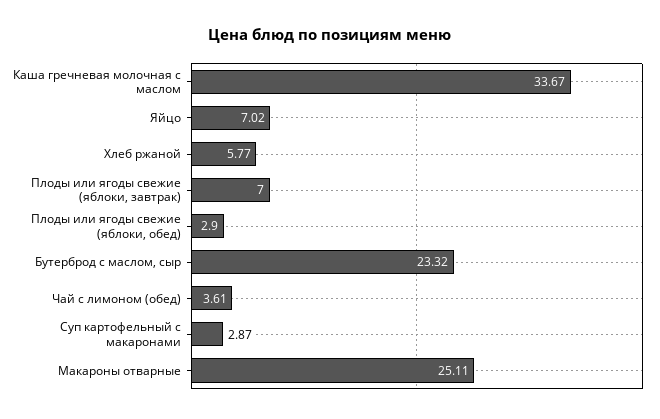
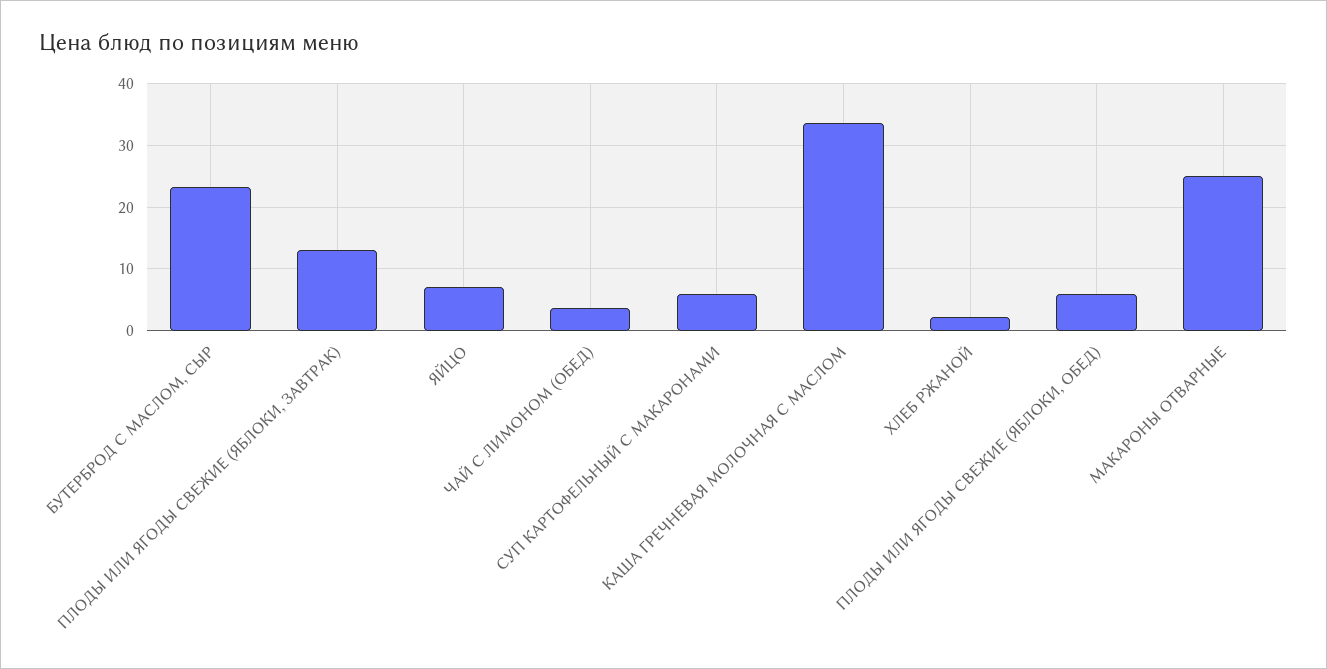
  {
    "Каша гречневая молочная с маслом": 33.67,
    "Яйцо": 7.02,
-   "Хлеб ржаной": 5.77,
+   "Хлеб ржаной": 2,
-   "Плоды или ягоды свежие (яблоки, завтрак)": 7,
+   "Плоды или ягоды свежие (яблоки, завтрак)": 13,
-   "Плоды или ягоды свежие (яблоки, обед)": 2.9,
+   "Плоды или ягоды свежие (яблоки, обед)": 6,
    "Бутерброд с маслом, сыр": 23.32,
    "Чай с лимоном (обед)": 3.61,
-   "Суп картофельный с макаронами": 2.87,
+   "Суп картофельный с макаронами": 6,
    "Макароны отварные": 25.11
  }

